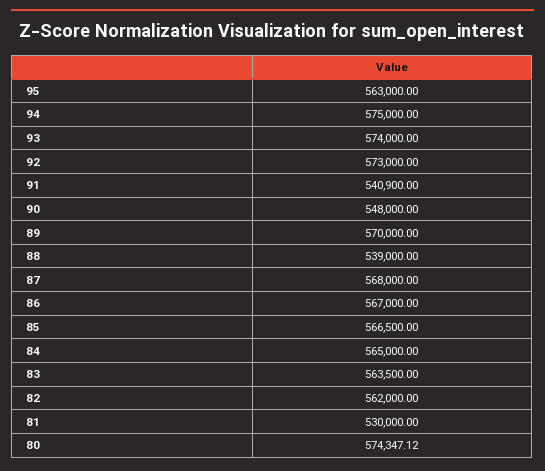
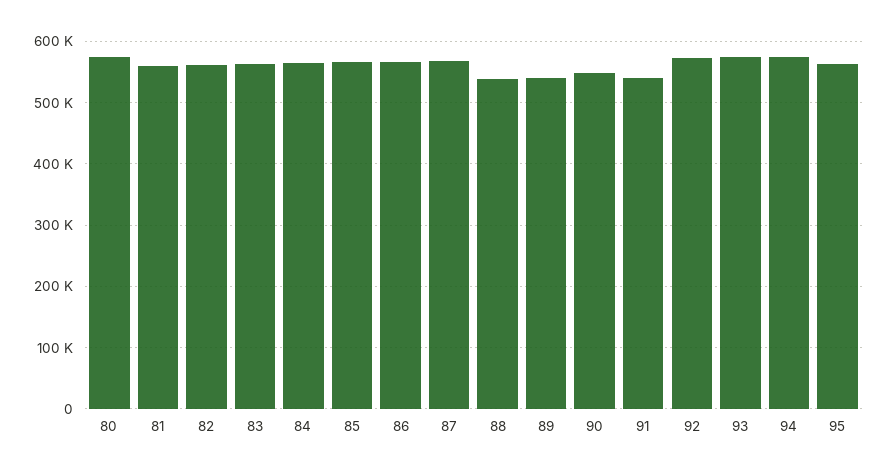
  {
    "95": 563000,
    "94": 575000,
    "93": 574000,
    "92": 573000,
    "91": 540900,
    "90": 548000,
-   "89": 570000,
+   "89": 540000,
    "88": 539000,
    "87": 568000,
    "86": 567000,
    "85": 566500,
    "84": 565000,
    "83": 563500,
    "82": 562000,
-   "81": 530000,
+   "81": 560000,
    "80": 574347.12
  }

